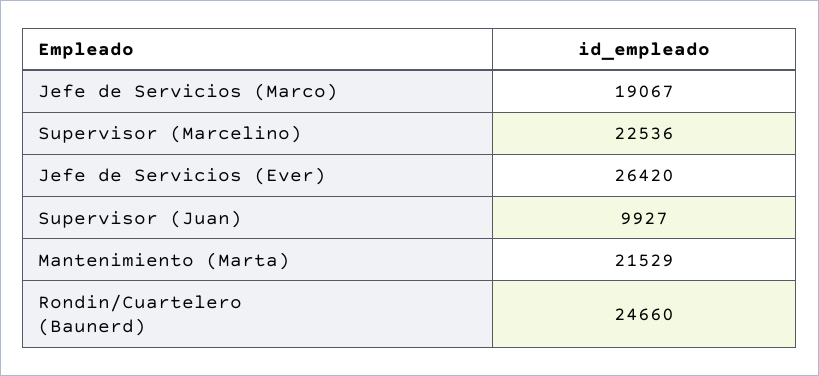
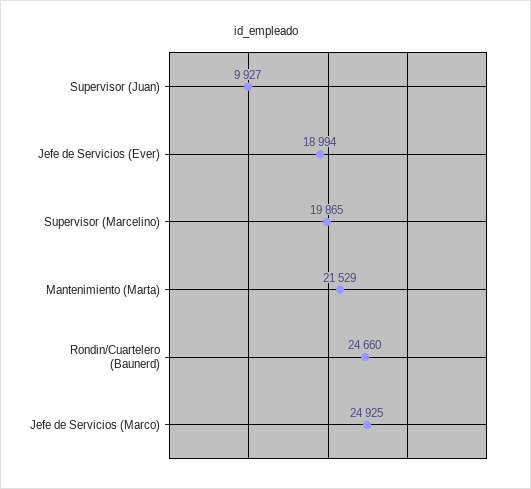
  {
-   "Jefe de Servicios (Marco)": 19067,
+   "Jefe de Servicios (Marco)": 24925,
-   "Supervisor (Marcelino)": 22536,
+   "Supervisor (Marcelino)": 19865,
-   "Jefe de Servicios (Ever)": 26420,
+   "Jefe de Servicios (Ever)": 18994,
    "Supervisor (Juan)": 9927,
    "Mantenimiento (Marta)": 21529,
    "Rondin/Cuartelero (Baunerd)": 24660
  }

